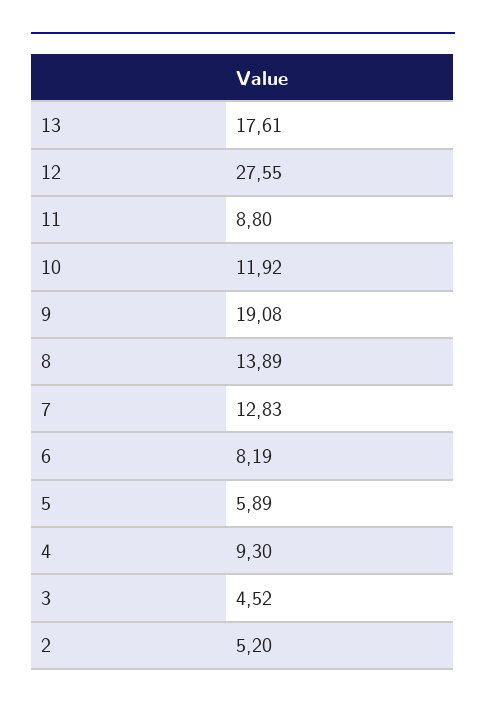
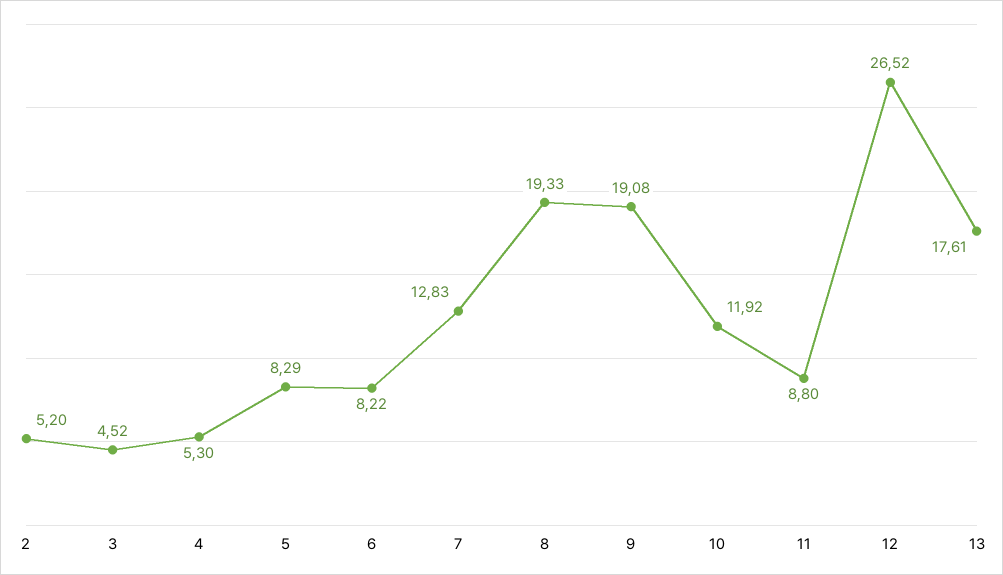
  {
    "13": 17.61,
-   "12": 27.55,
+   "12": 26.52,
    "11": 8.8,
    "10": 11.92,
    "9": 19.08,
-   "8": 13.89,
+   "8": 19.33,
    "7": 12.83,
-   "6": 8.19,
+   "6": 8.22,
-   "5": 5.89,
+   "5": 8.29,
-   "4": 9.3,
+   "4": 5.3,
    "3": 4.52,
    "2": 5.2
  }

